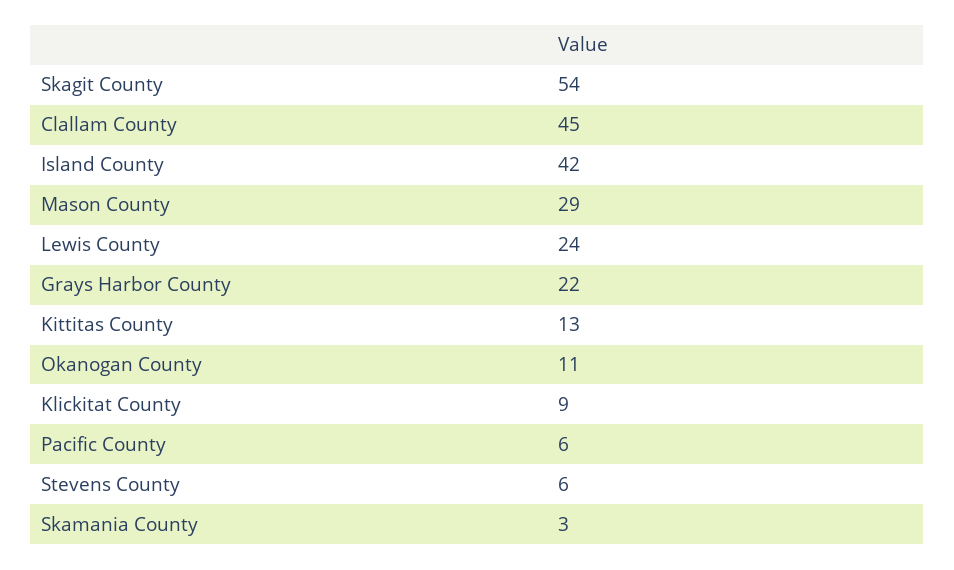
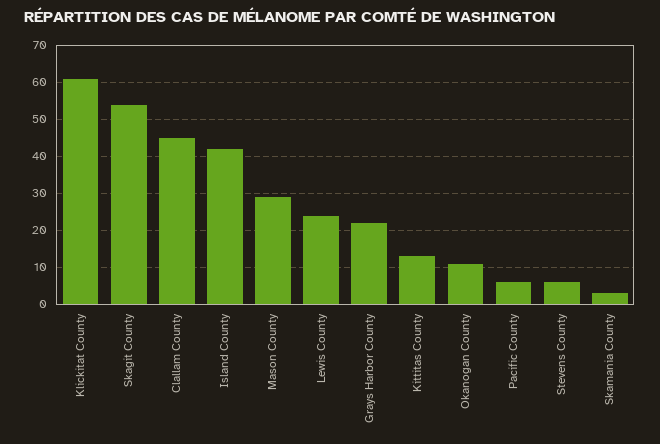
  {
    "Skagit County": 54,
    "Clallam County": 45,
    "Island County": 42,
    "Mason County": 29,
    "Lewis County": 24,
    "Grays Harbor County": 22,
    "Kittitas County": 13,
    "Okanogan County": 11,
-   "Klickitat County": 9,
+   "Klickitat County": 60,
    "Pacific County": 6,
    "Stevens County": 6,
    "Skamania County": 3
  }

